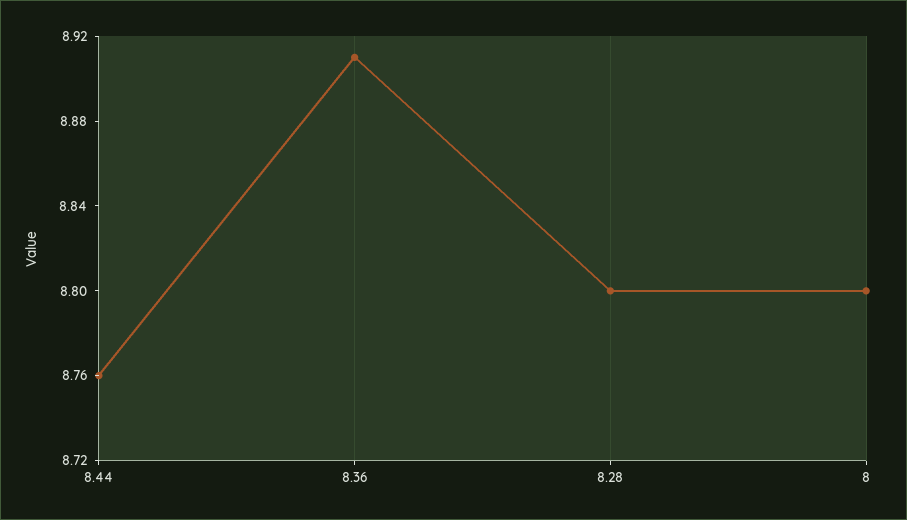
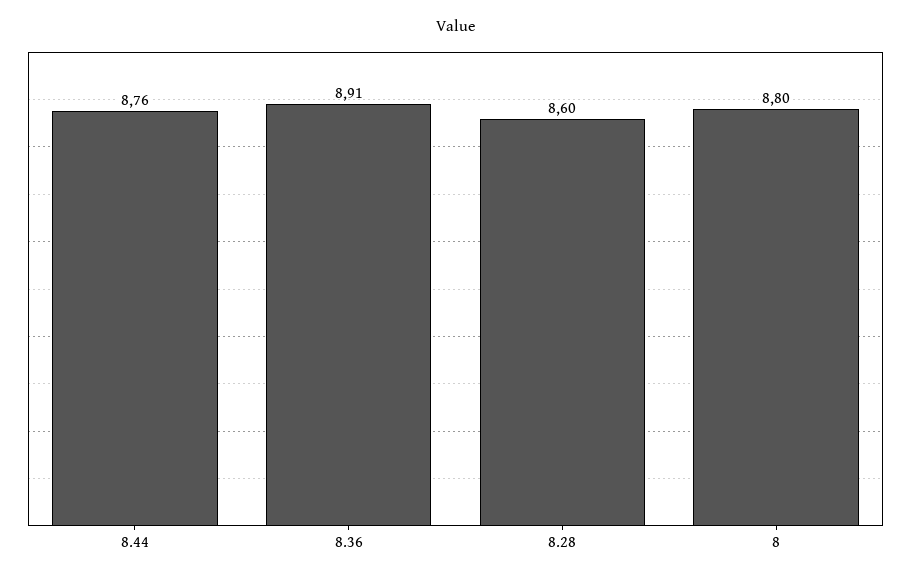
  {
    "8.44": 8.76,
    "8.36": 8.91,
-   "8.28": 8.8,
+   "8.28": 8.6,
    "8": 8.8
  }

